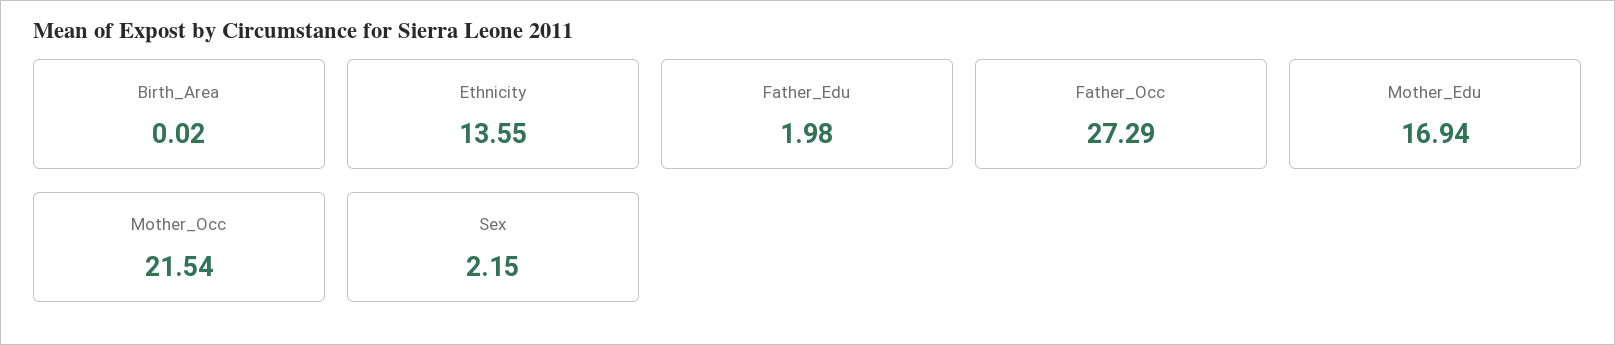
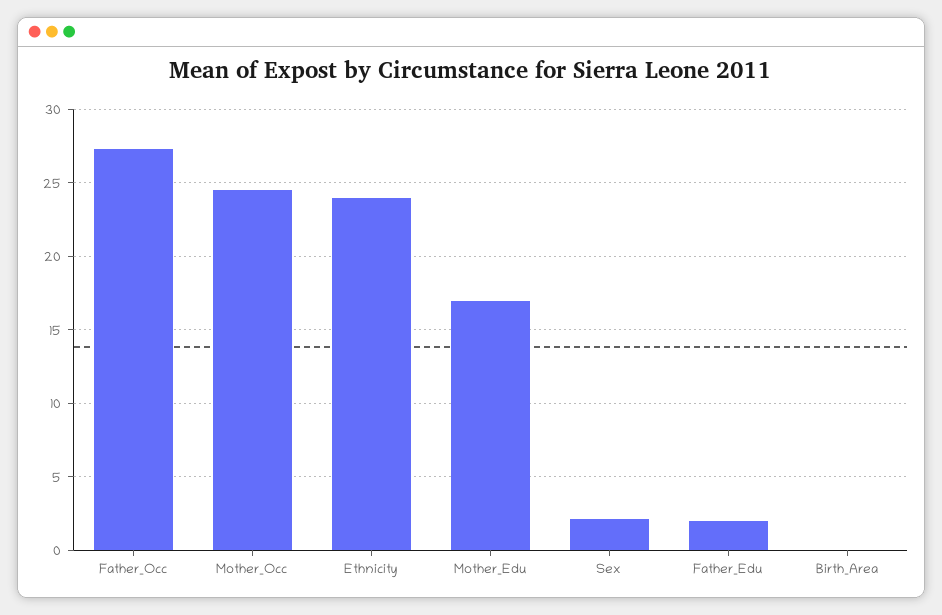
  {
    "Birth_Area": 0.02,
-   "Ethnicity": 13.55,
+   "Ethnicity": 24,
    "Father_Edu": 1.98,
    "Father_Occ": 27.29,
    "Mother_Edu": 16.94,
-   "Mother_Occ": 21.54,
+   "Mother_Occ": 24.5,
    "Sex": 2.15
  }

